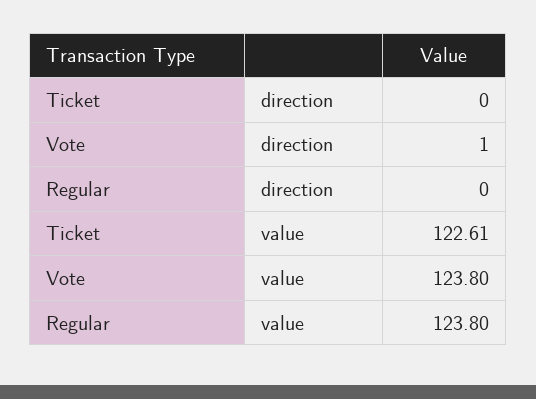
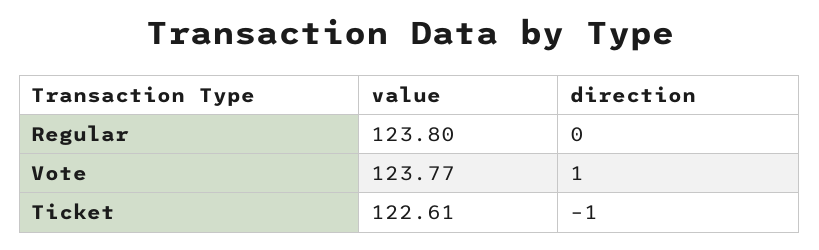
  {
    "Ticket": {
-     "direction": 0,
+     "direction": -1,
      "value": 122.61
    },
    "Vote": {
      "direction": 1,
-     "value": 123.8
+     "value": 123.77
    },
    "Regular": {
      "direction": 0,
      "value": 123.8
    }
  }

